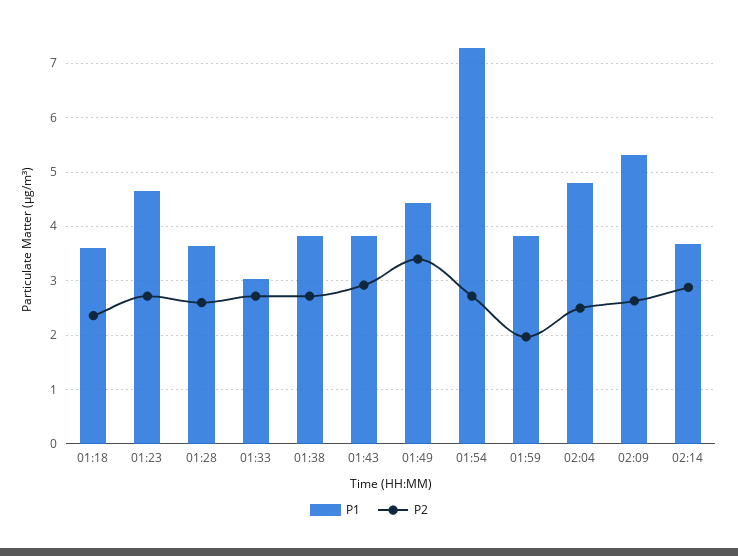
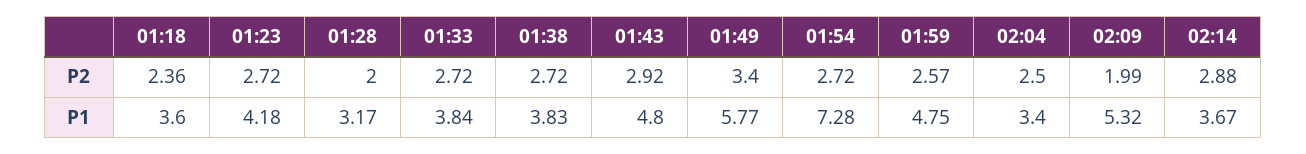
  {
    "P1": {
      "01:18": 3.6,
-     "01:23": 4.6,
+     "01:23": 4.18,
-     "01:28": 3.6,
+     "01:28": 3.17,
-     "01:33": 3,
+     "01:33": 3.84,
      "01:38": 3.83,
-     "01:43": 3.8,
+     "01:43": 4.8,
-     "01:49": 4.4,
+     "01:49": 5.77,
      "01:54": 7.28,
-     "01:59": 3.8,
+     "01:59": 4.75,
-     "02:04": 4.8,
+     "02:04": 3.4,
      "02:09": 5.32,
      "02:14": 3.67
    },
    "P2": {
      "01:18": 2.36,
      "01:23": 2.72,
-     "01:28": 2.6,
+     "01:28": 2,
      "01:33": 2.72,
      "01:38": 2.72,
      "01:43": 2.92,
      "01:49": 3.4,
      "01:54": 2.72,
-     "01:59": 2,
+     "01:59": 2.57,
      "02:04": 2.5,
-     "02:09": 2.6,
+     "02:09": 1.99,
      "02:14": 2.88
    }
  }

